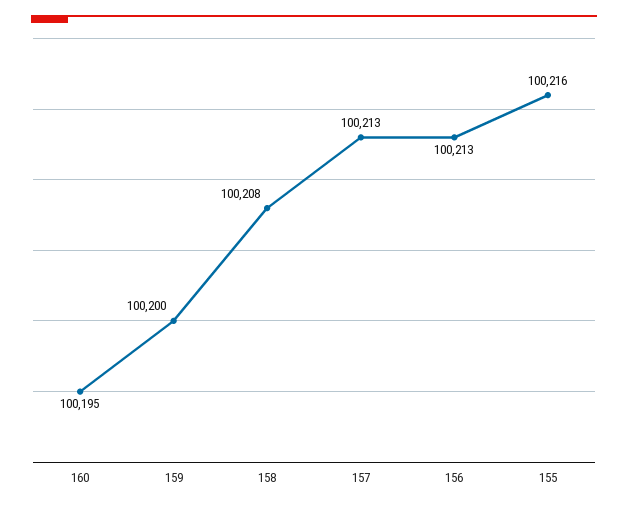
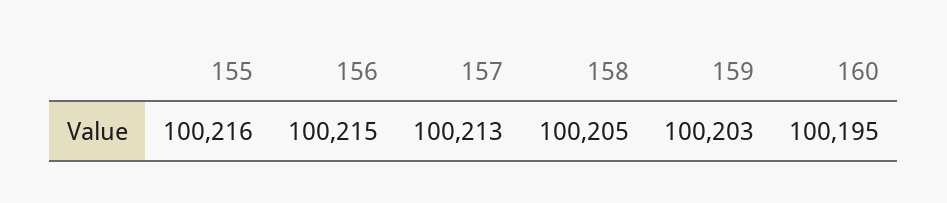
  {
    "160": 100195,
-   "159": 100200,
+   "159": 100203,
-   "158": 100208,
+   "158": 100205,
    "157": 100213,
-   "156": 100213,
+   "156": 100215,
    "155": 100216
  }

